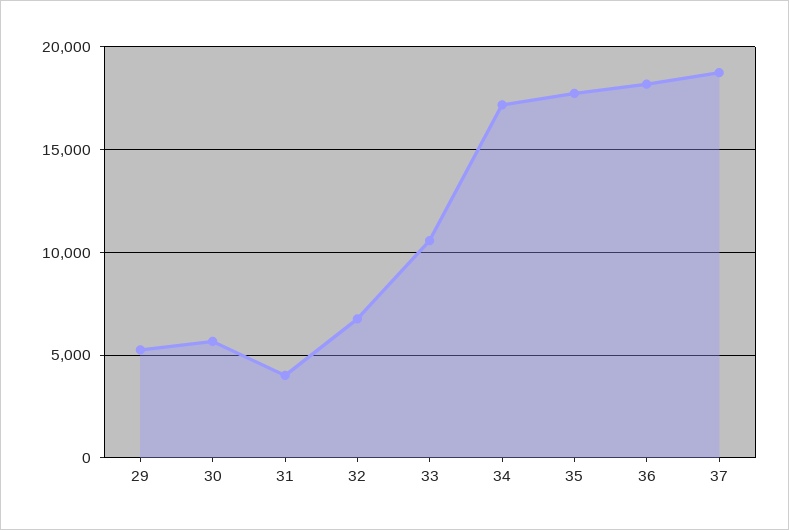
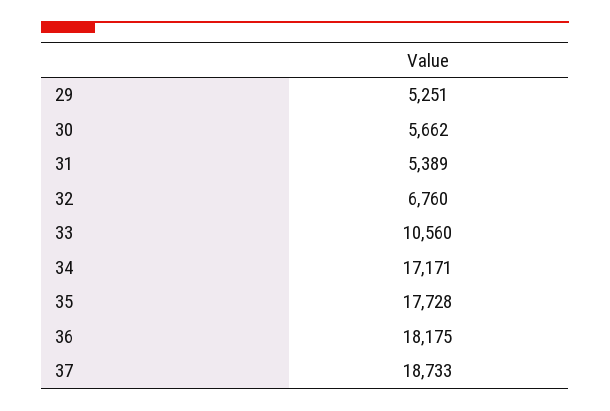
  {
    "29": 5251,
    "30": 5662,
-   "31": 4000,
+   "31": 5389,
    "32": 6760,
    "33": 10560,
    "34": 17171,
    "35": 17728,
    "36": 18175,
    "37": 18733
  }

